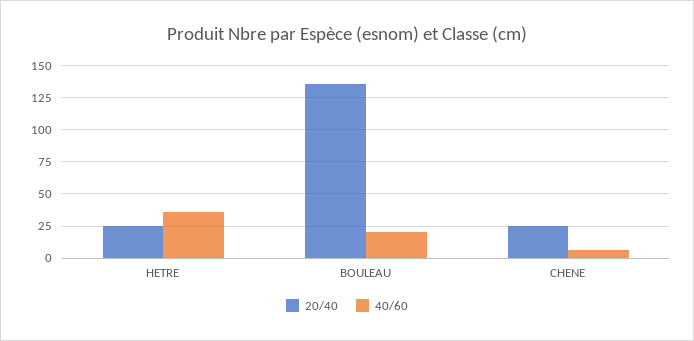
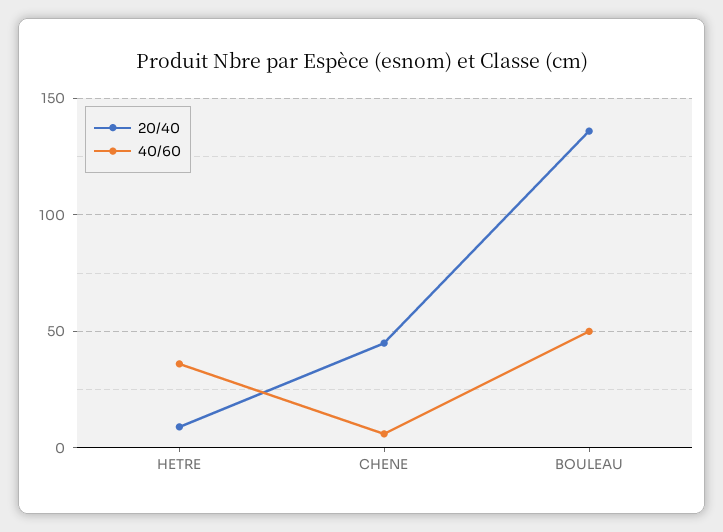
  {
    "20/40": {
-     "HETRE": 25,
+     "HETRE": 10,
      "BOULEAU": 135,
-     "CHENE": 25
+     "CHENE": 45
    },
    "40/60": {
      "HETRE": 35,
-     "BOULEAU": 20,
+     "BOULEAU": 50,
      "CHENE": 5
    }
  }

